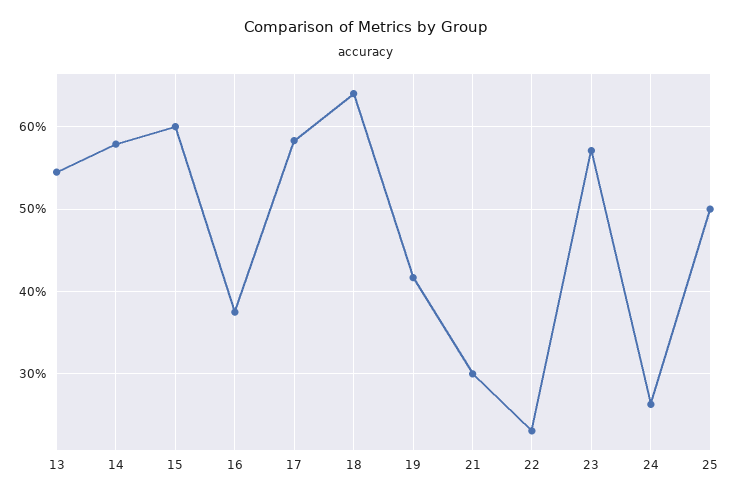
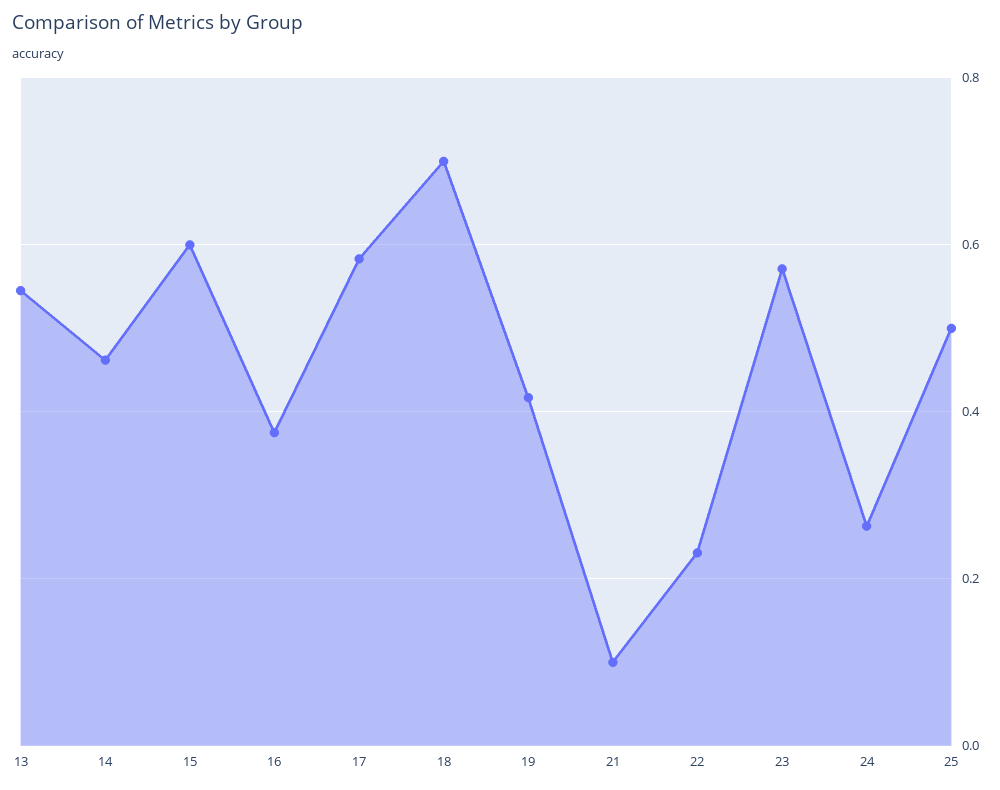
  {
    "13": 0.55,
-   "14": 0.58,
+   "14": 0.46,
    "15": 0.6,
    "16": 0.38,
    "17": 0.58,
-   "18": 0.64,
+   "18": 0.7,
    "19": 0.42,
-   "21": 0.3,
+   "21": 0.1,
    "22": 0.23,
    "23": 0.57,
    "24": 0.26,
    "25": 0.5
  }

